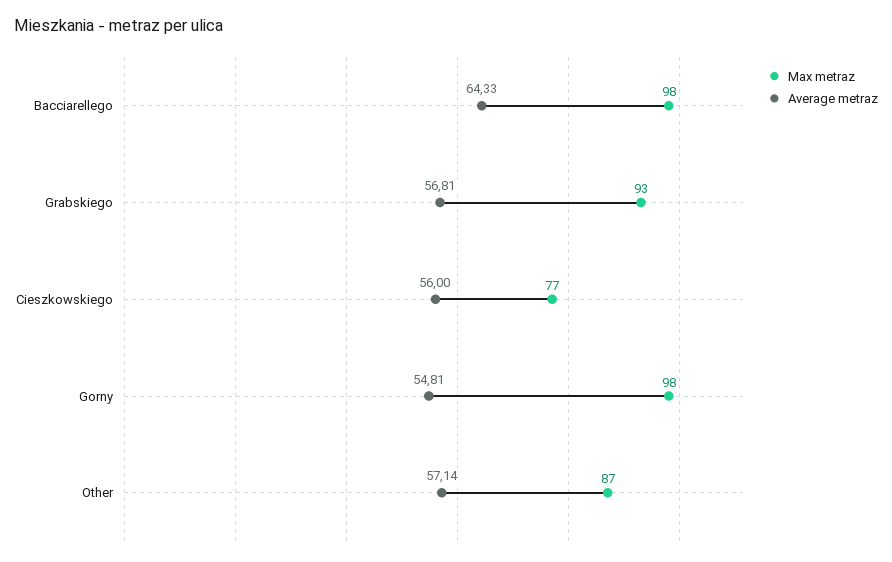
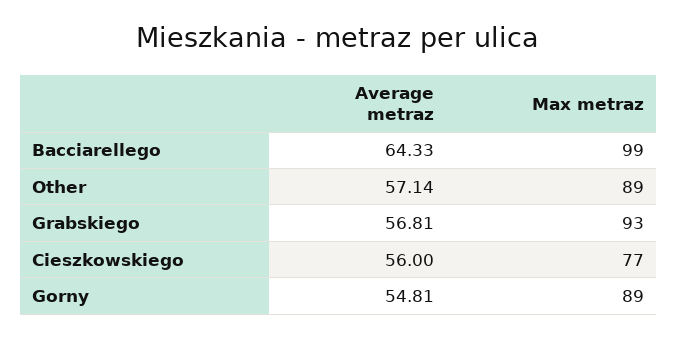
  {
    "Max metraz": {
-     "Bacciarellego": 98,
+     "Bacciarellego": 99,
      "Grabskiego": 93,
      "Cieszkowskiego": 77,
-     "Gorny": 98,
+     "Gorny": 89,
-     "Other": 87
+     "Other": 89
    },
    "Average metraz": {
      "Bacciarellego": 64.33,
      "Grabskiego": 56.81,
      "Cieszkowskiego": 56,
      "Gorny": 54.81,
      "Other": 57.14
    }
  }

